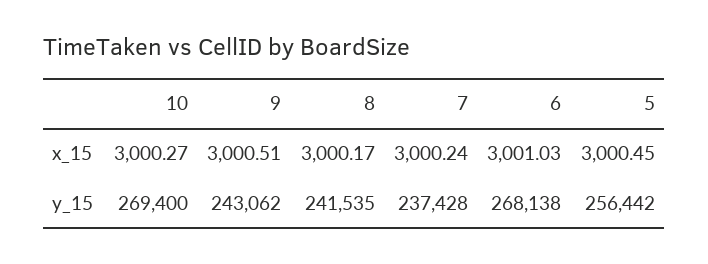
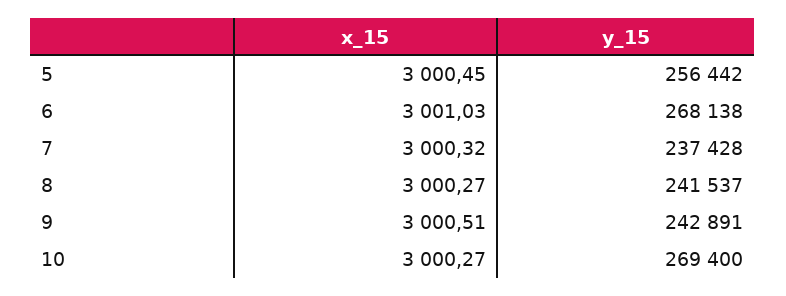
  {
    "10": {
      "x_15": 3000.27,
      "y_15": 269400
    },
    "9": {
      "x_15": 3000.51,
-     "y_15": 243062
+     "y_15": 242891
    },
    "8": {
-     "x_15": 3000.17,
+     "x_15": 3000.27,
-     "y_15": 241535
+     "y_15": 241537
    },
    "7": {
-     "x_15": 3000.24,
+     "x_15": 3000.32,
      "y_15": 237428
    },
    "6": {
      "x_15": 3001.03,
      "y_15": 268138
    },
    "5": {
      "x_15": 3000.45,
      "y_15": 256442
    }
  }

